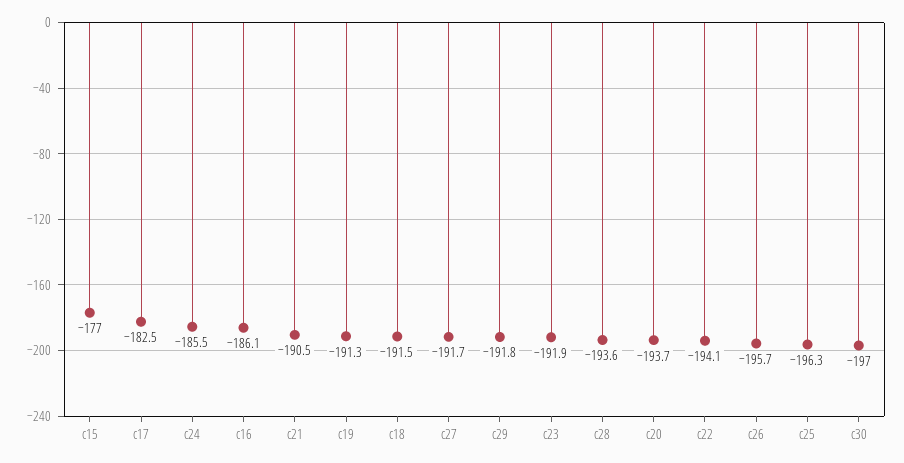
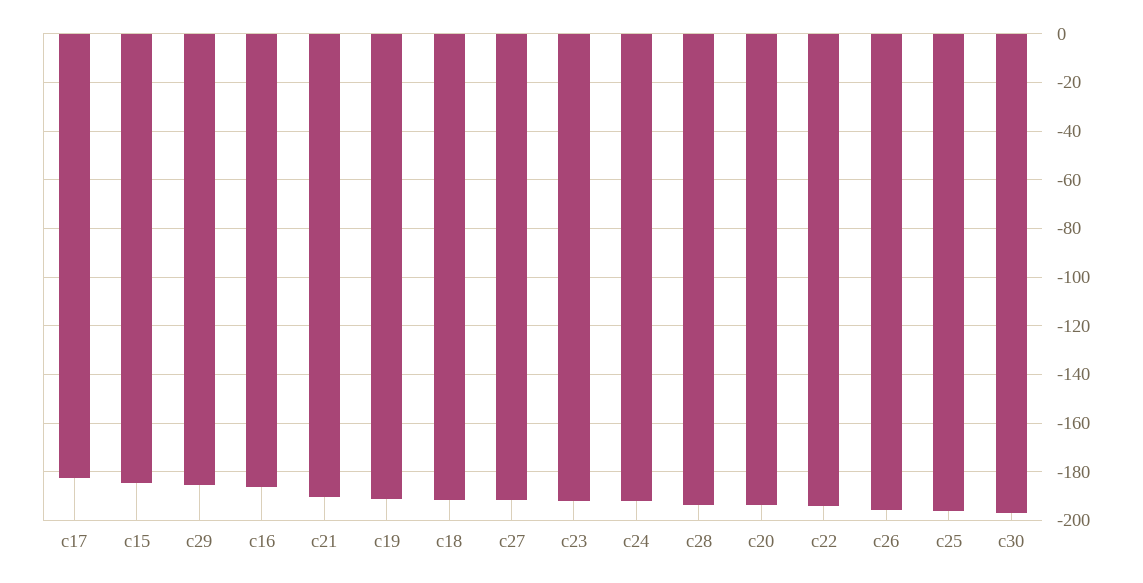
  {
-   "c15": -177,
+   "c15": -185,
    "c17": -182.5,
-   "c24": -185.5,
+   "c24": -192.5,
    "c16": -186.1,
    "c21": -190.5,
    "c19": -191.3,
    "c18": -191.5,
    "c27": -191.7,
-   "c29": -191.8,
+   "c29": -185,
    "c23": -191.9,
    "c28": -193.6,
    "c20": -193.7,
    "c22": -194.1,
    "c26": -195.7,
    "c25": -196.3,
    "c30": -197
  }

